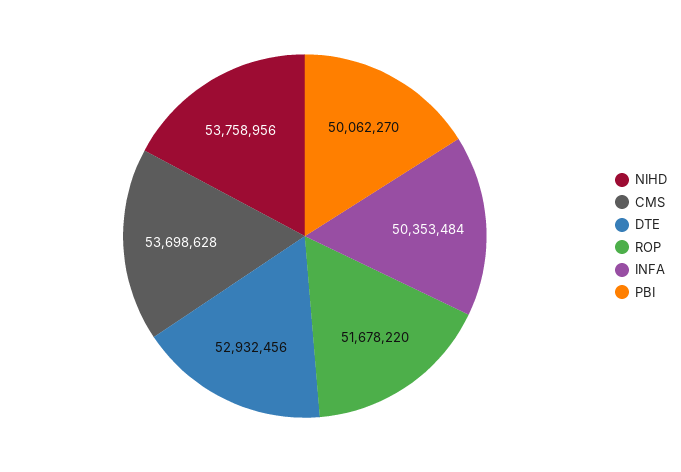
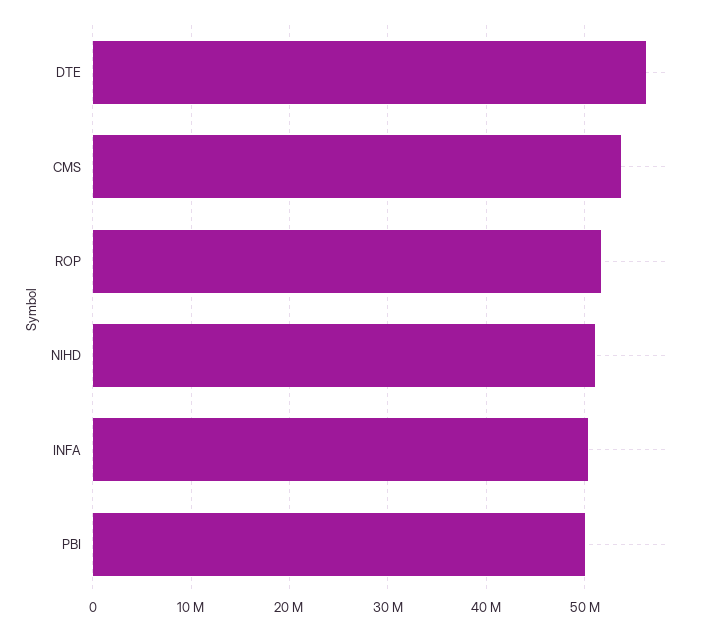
  {
-   "NIHD": 53758956,
+   "NIHD": 51000000,
    "CMS": 53698628,
-   "DTE": 52932456,
+   "DTE": 56000000,
    "ROP": 51678220,
    "INFA": 50353484,
    "PBI": 50062270
  }

